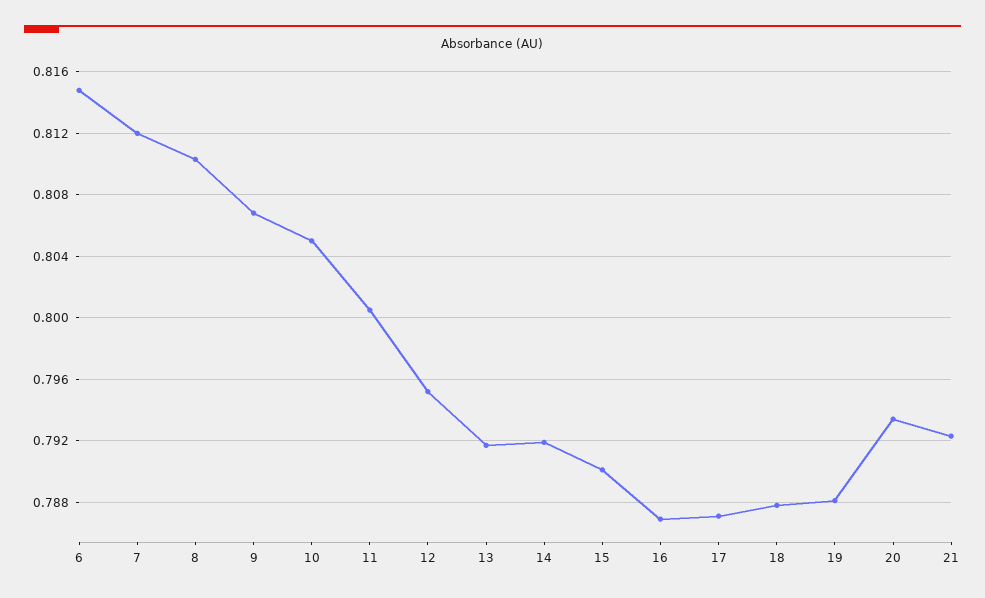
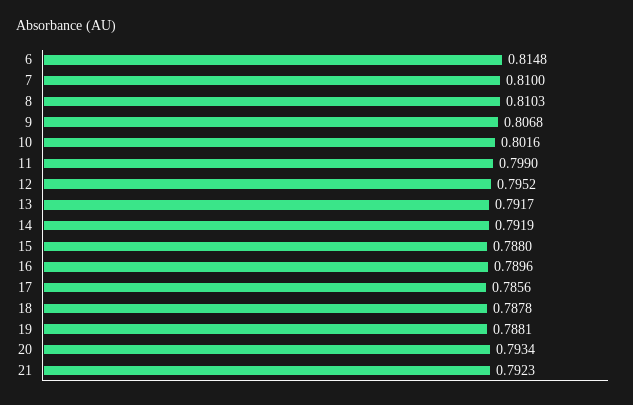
  {
    "6": 0.8148,
-   "7": 0.812,
+   "7": 0.81,
    "8": 0.8103,
    "9": 0.8068,
-   "10": 0.805,
+   "10": 0.8016,
-   "11": 0.8005,
+   "11": 0.799,
    "12": 0.7952,
    "13": 0.7917,
    "14": 0.7919,
-   "15": 0.79,
+   "15": 0.788,
-   "16": 0.787,
+   "16": 0.7896,
-   "17": 0.787,
+   "17": 0.7856,
    "18": 0.7878,
    "19": 0.7881,
    "20": 0.7934,
    "21": 0.7923
  }

